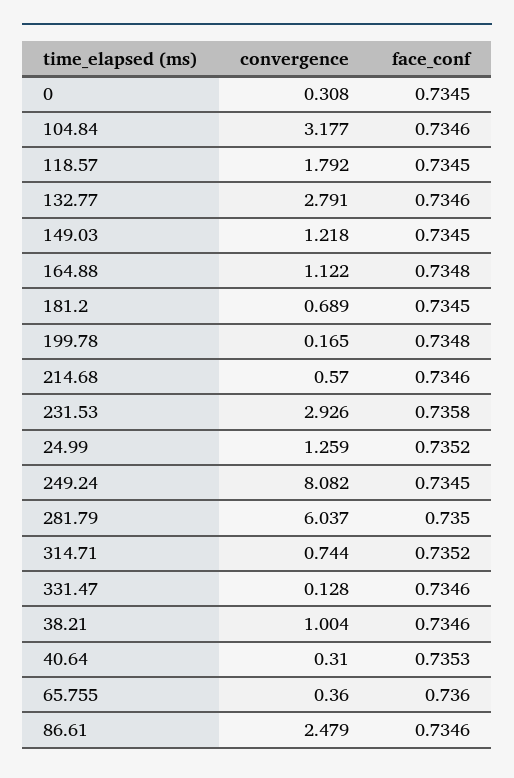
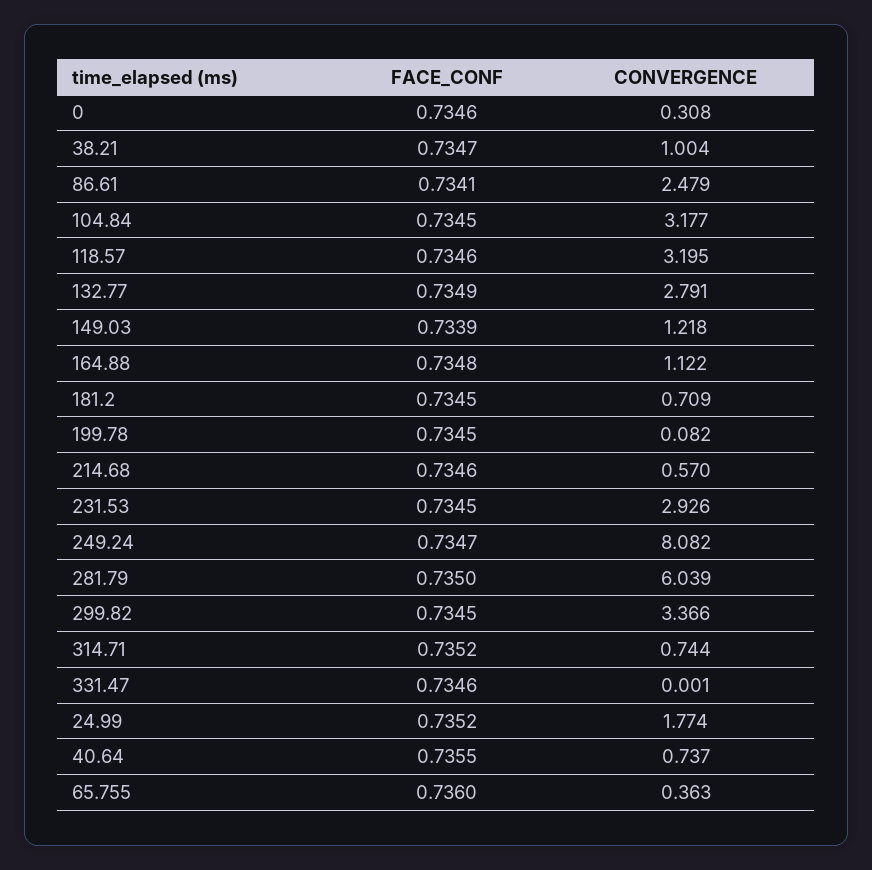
  {
    "convergence": {
      "0": 0.308,
      "104.84": 3.177,
-     "118.57": 1.792,
+     "118.57": 3.195,
      "132.77": 2.791,
      "149.03": 1.218,
      "164.88": 1.122,
-     "181.2": 0.689,
+     "181.2": 0.709,
-     "199.78": 0.165,
+     "199.78": 0.082,
      "214.68": 0.57,
      "231.53": 2.926,
-     "24.99": 1.259,
+     "24.99": 1.774,
      "249.24": 8.082,
-     "281.79": 6.037,
+     "281.79": 6.039,
      "314.71": 0.744,
-     "331.47": 0.128,
+     "331.47": 0.001,
      "38.21": 1.004,
-     "40.64": 0.31,
+     "40.64": 0.737,
-     "65.755": 0.36,
+     "65.755": 0.363,
-     "86.61": 2.479
+     "86.61": 2.479,
+     "299.82": 3.366
    },
    "face_conf": {
-     "0": 0.7345,
+     "0": 0.7346,
-     "104.84": 0.7346,
+     "104.84": 0.7345,
-     "118.57": 0.7345,
+     "118.57": 0.7346,
-     "132.77": 0.7346,
+     "132.77": 0.7349,
-     "149.03": 0.7345,
+     "149.03": 0.7339,
      "164.88": 0.7348,
      "181.2": 0.7345,
-     "199.78": 0.7348,
+     "199.78": 0.7345,
      "214.68": 0.7346,
-     "231.53": 0.7358,
+     "231.53": 0.7345,
      "24.99": 0.7352,
-     "249.24": 0.7345,
+     "249.24": 0.7347,
      "281.79": 0.735,
      "314.71": 0.7352,
      "331.47": 0.7346,
-     "38.21": 0.7346,
+     "38.21": 0.7347,
-     "40.64": 0.7353,
+     "40.64": 0.7355,
      "65.755": 0.736,
-     "86.61": 0.7346
+     "86.61": 0.7341,
+     "299.82": 0.7345
    }
  }

